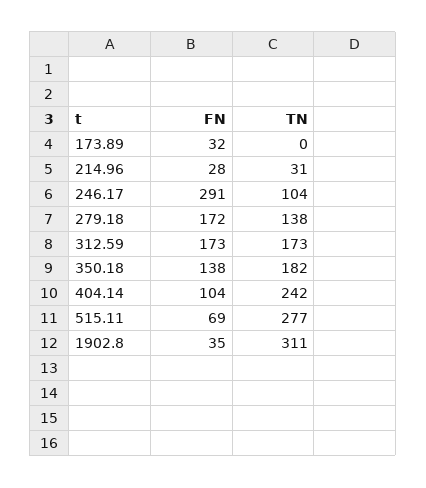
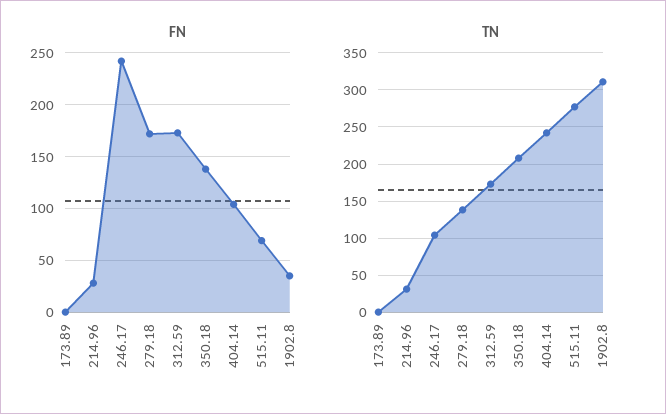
  {
    "FN": {
-     "173.89": 32,
+     "173.89": 0,
      "214.96": 28,
-     "246.17": 291,
+     "246.17": 240,
      "279.18": 172,
      "312.59": 173,
      "350.18": 138,
      "404.14": 104,
      "515.11": 69,
      "1902.8": 35
    },
    "TN": {
      "173.89": 0,
      "214.96": 31,
      "246.17": 104,
      "279.18": 138,
      "312.59": 173,
-     "350.18": 182,
+     "350.18": 210,
      "404.14": 242,
      "515.11": 277,
      "1902.8": 311
    }
  }

